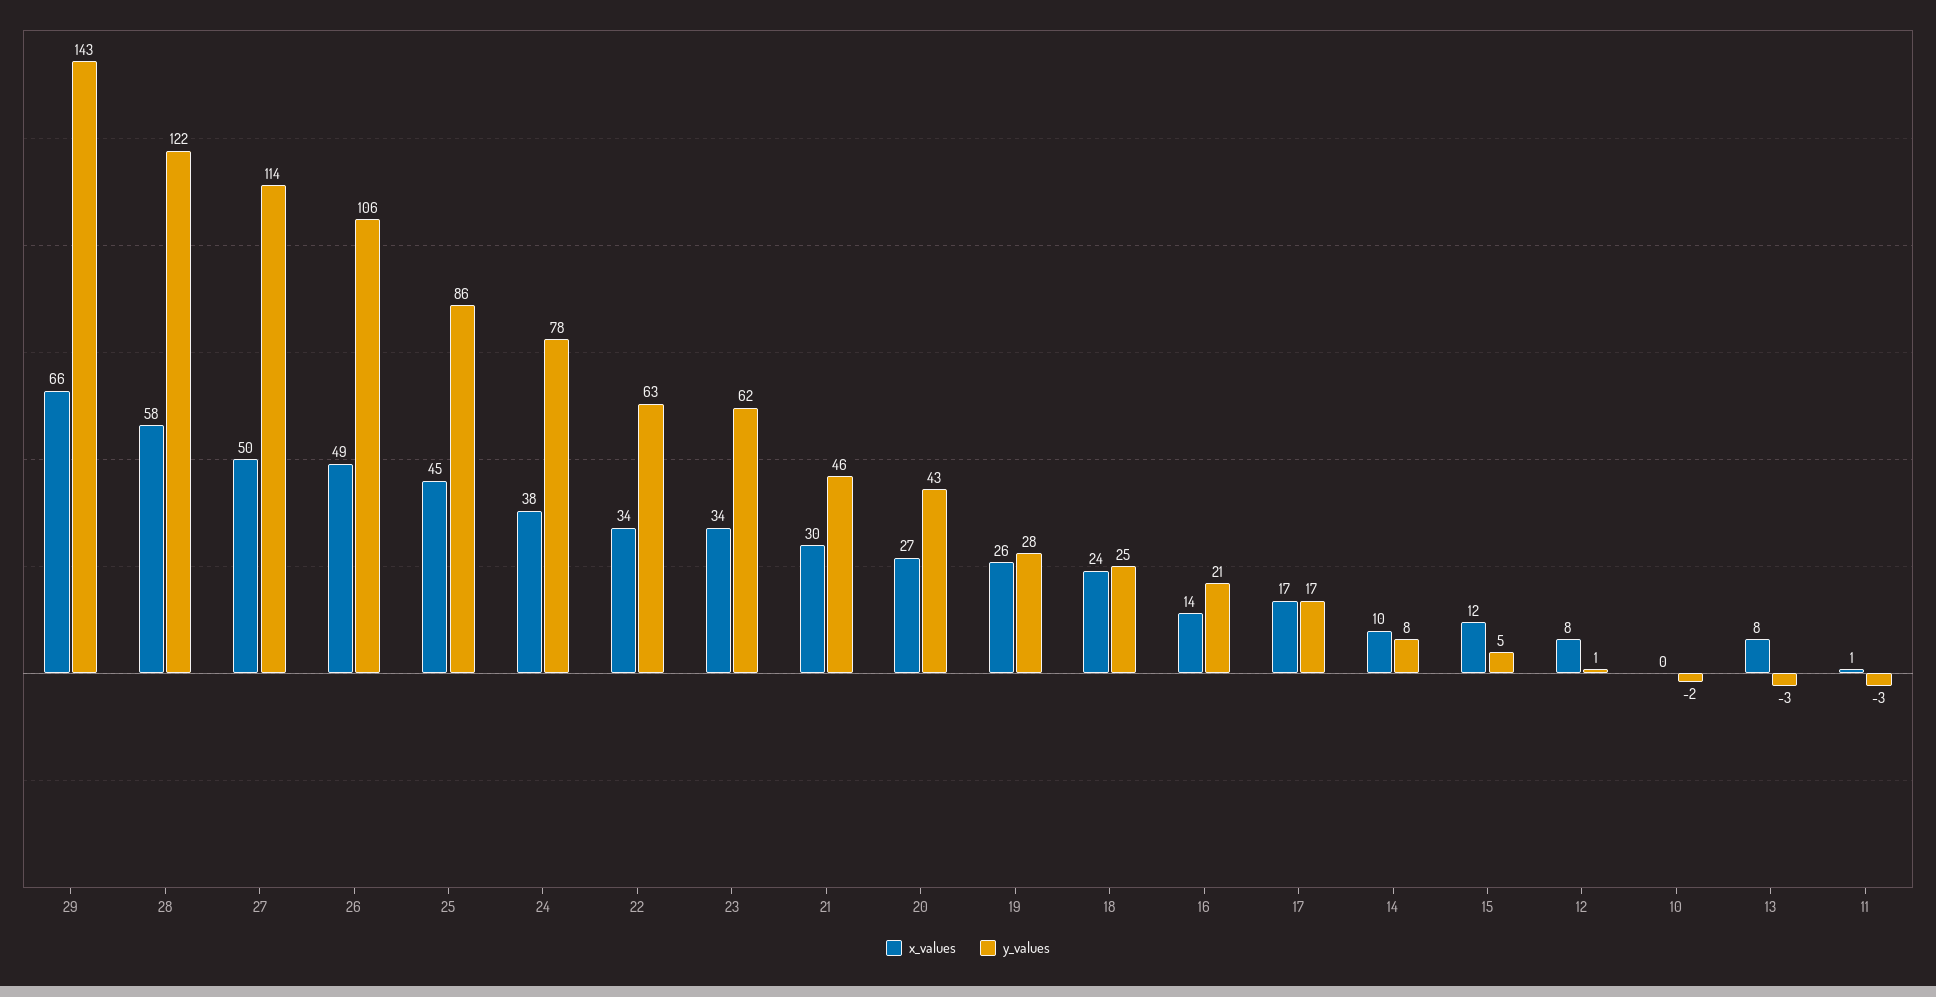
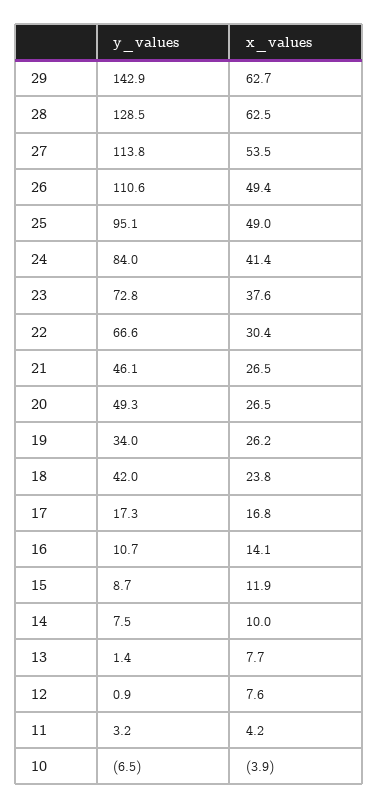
  {
    "x_values": {
-     "29": 66,
+     "29": 62.7,
-     "28": 58,
+     "28": 62.5,
-     "27": 50,
+     "27": 53.5,
      "26": 49.4,
-     "25": 45,
+     "25": 49,
-     "24": 38,
+     "24": 41.4,
-     "22": 34,
+     "22": 30.4,
-     "23": 34,
+     "23": 37.6,
-     "21": 30,
+     "21": 26.5,
      "20": 26.5,
      "19": 26.2,
      "18": 23.8,
      "16": 14.1,
      "17": 16.8,
      "14": 10,
      "15": 11.9,
      "12": 7.6,
-     "10": 0,
+     "10": -3.9,
      "13": 7.7,
-     "11": 1
+     "11": 4.2
    },
    "y_values": {
      "29": 142.9,
-     "28": 122,
+     "28": 128.5,
      "27": 113.8,
-     "26": 106,
+     "26": 110.6,
-     "25": 86,
+     "25": 95.1,
-     "24": 78,
+     "24": 84,
-     "22": 63,
+     "22": 66.6,
-     "23": 62,
+     "23": 72.8,
      "21": 46.1,
-     "20": 43,
+     "20": 49.3,
-     "19": 28,
+     "19": 34,
-     "18": 25,
+     "18": 42,
-     "16": 21,
+     "16": 10.7,
      "17": 17.3,
      "14": 7.5,
-     "15": 5,
+     "15": 8.7,
      "12": 0.9,
-     "10": -2,
+     "10": -6.5,
-     "13": -3,
+     "13": 1.4,
-     "11": -3
+     "11": 3.2
    }
  }

